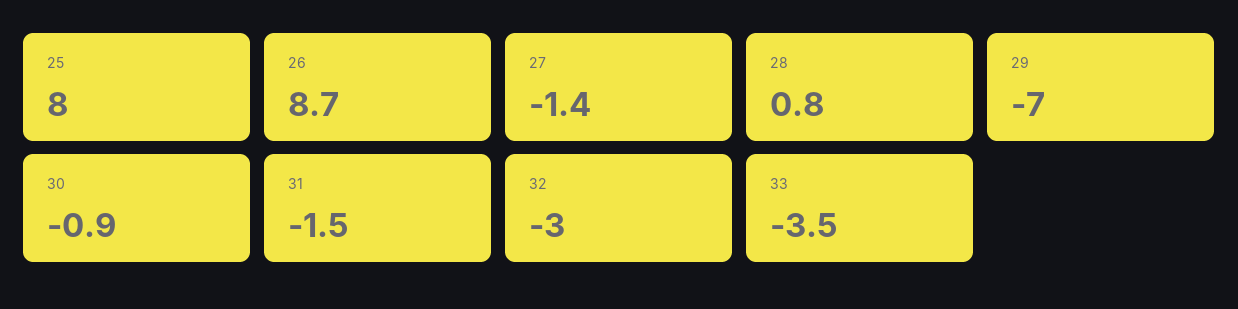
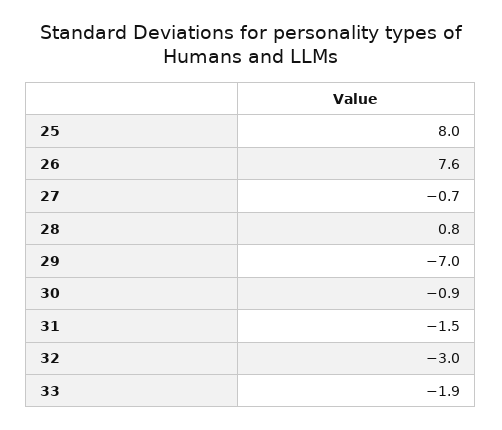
  {
    "25": 8,
-   "26": 8.7,
+   "26": 7.6,
-   "27": -1.4,
+   "27": -0.7,
    "28": 0.8,
    "29": -7,
    "30": -0.9,
    "31": -1.5,
    "32": -3,
-   "33": -3.5
+   "33": -1.9
  }

